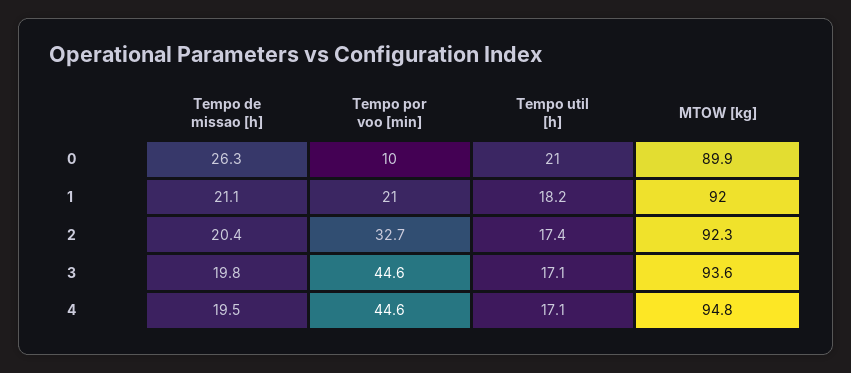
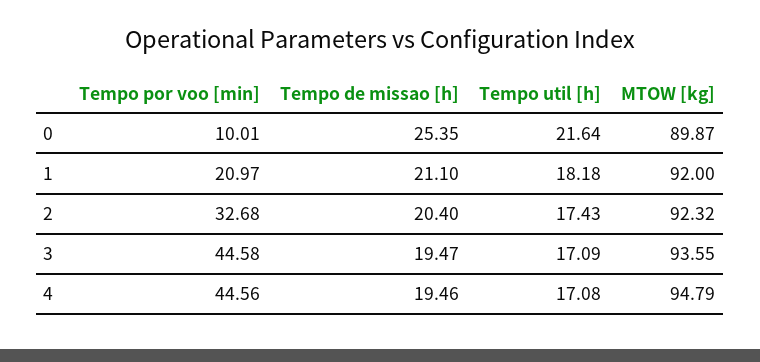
  {
    "Tempo de missao [h]": {
-     "0": 26.3,
+     "0": 25.35,
      "1": 21.1,
      "2": 20.4,
-     "3": 19.8,
+     "3": 19.47,
      "4": 19.46
    },
    "Tempo por voo [min]": {
      "0": 10.01,
      "1": 20.97,
      "2": 32.68,
      "3": 44.58,
      "4": 44.56
    },
    "Tempo util [h]": {
-     "0": 21,
+     "0": 21.64,
      "1": 18.18,
      "2": 17.43,
      "3": 17.09,
      "4": 17.08
    },
    "MTOW [kg]": {
      "0": 89.87,
      "1": 92,
      "2": 92.32,
      "3": 93.55,
      "4": 94.79
    }
  }

